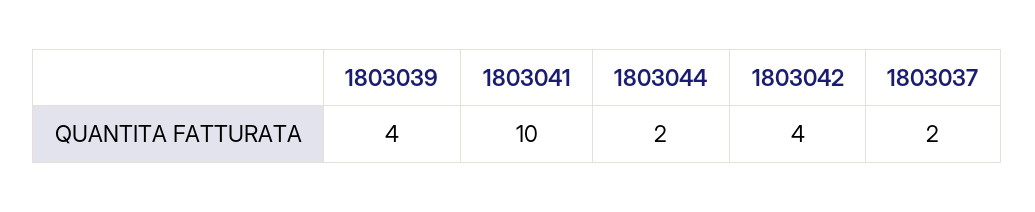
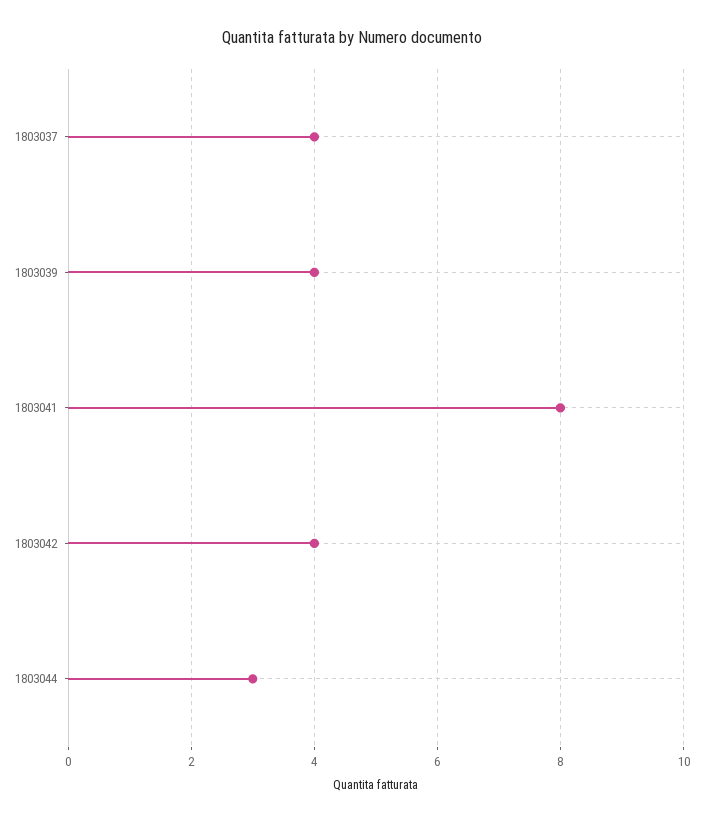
  {
    "1803039": 4,
-   "1803041": 10,
+   "1803041": 8,
-   "1803044": 2,
+   "1803044": 3,
    "1803042": 4,
-   "1803037": 2
+   "1803037": 4
  }

